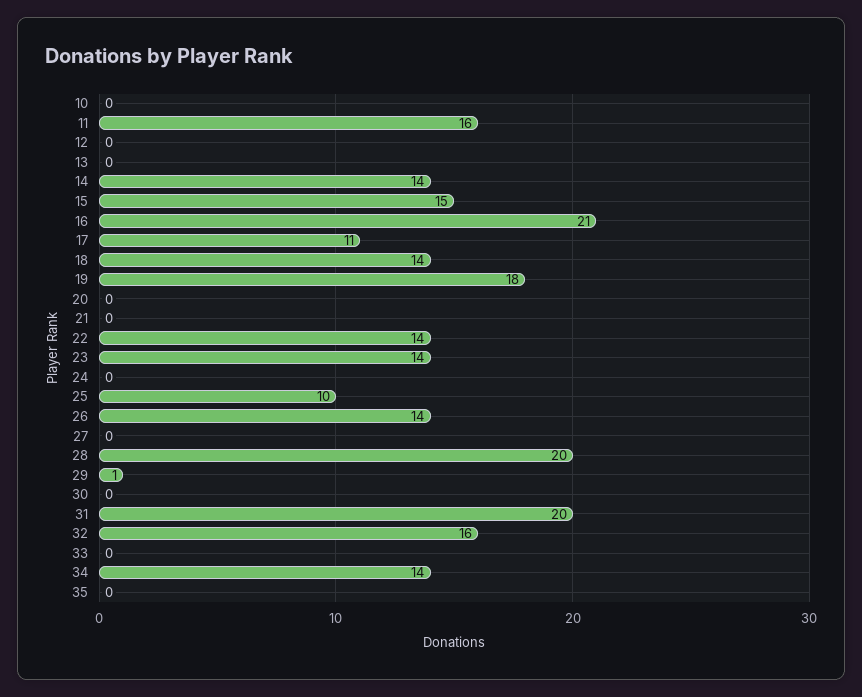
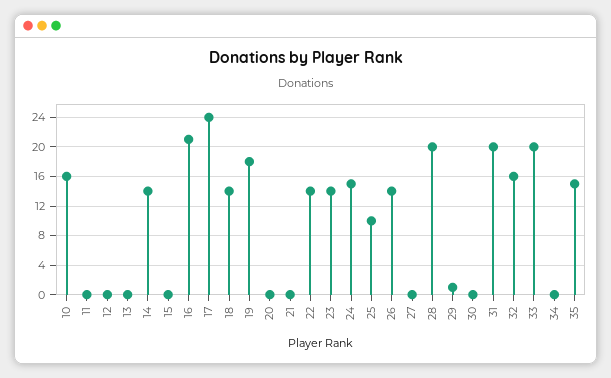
  {
-   "10": 0,
+   "10": 16,
-   "11": 16,
+   "11": 0,
    "12": 0,
    "13": 0,
    "14": 14,
-   "15": 15,
+   "15": 0,
    "16": 21,
-   "17": 11,
+   "17": 24,
    "18": 14,
    "19": 18,
    "20": 0,
    "21": 0,
    "22": 14,
    "23": 14,
-   "24": 0,
+   "24": 15,
    "25": 10,
    "26": 14,
    "27": 0,
    "28": 20,
    "29": 1,
    "30": 0,
    "31": 20,
    "32": 16,
-   "33": 0,
+   "33": 20,
-   "34": 14,
+   "34": 0,
-   "35": 0
+   "35": 15
  }

